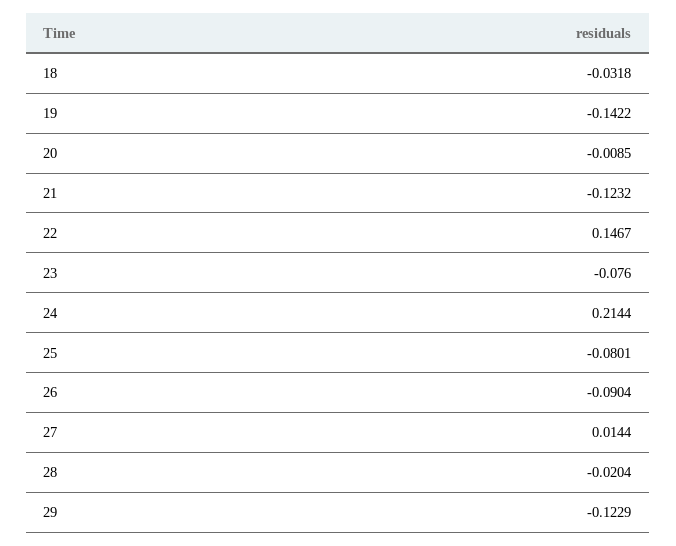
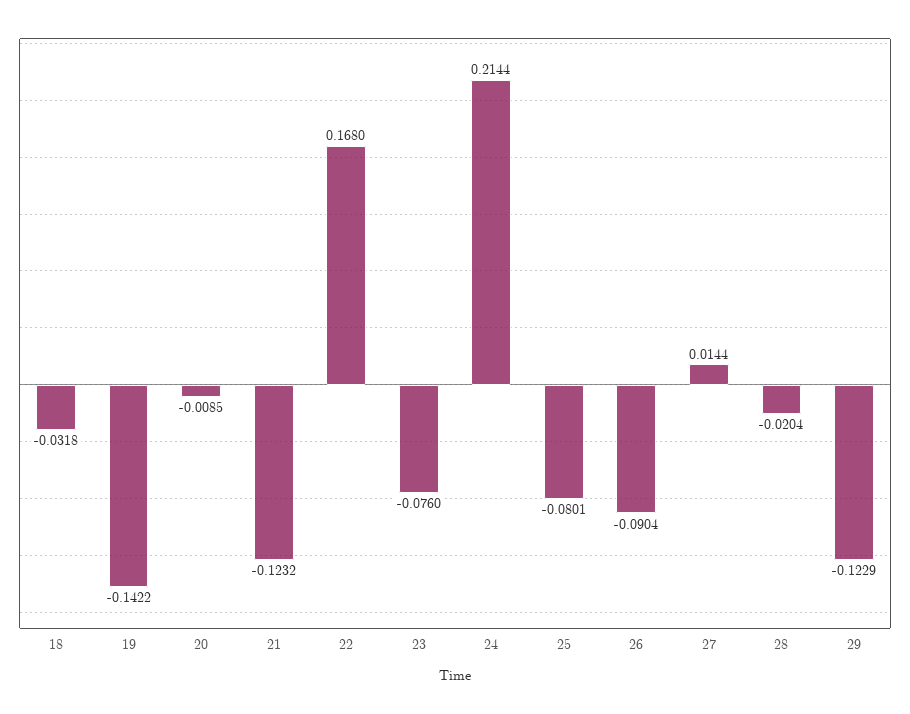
  {
    "18": -0.0318,
    "19": -0.1422,
    "20": -0.0085,
    "21": -0.1232,
-   "22": 0.1467,
+   "22": 0.168,
    "23": -0.076,
    "24": 0.2144,
    "25": -0.0801,
    "26": -0.0904,
    "27": 0.0144,
    "28": -0.0204,
    "29": -0.1229
  }

